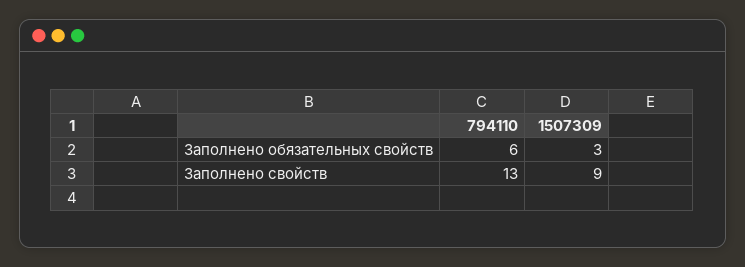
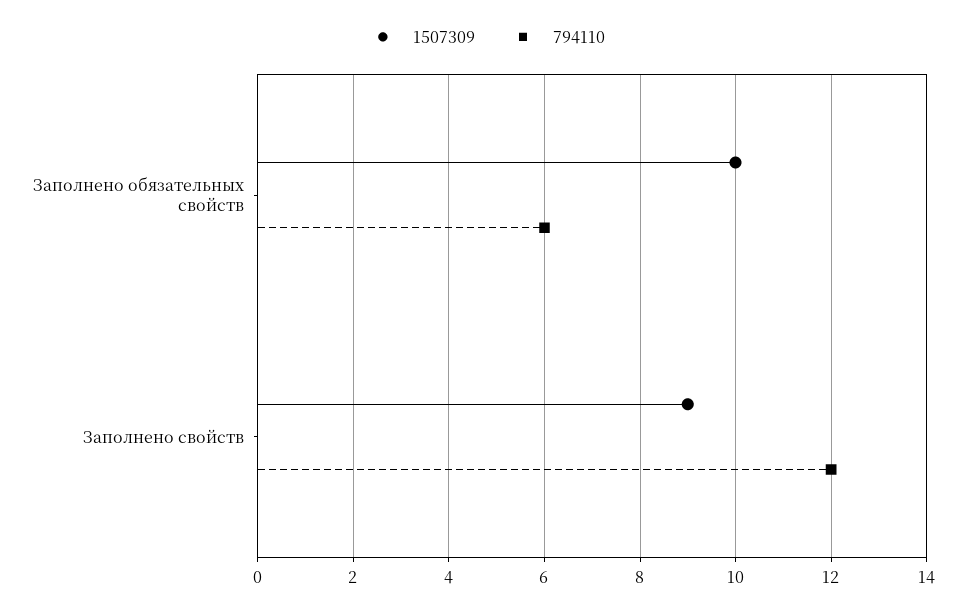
  {
    "794110": {
      "Заполнено обязательных свойств": 6,
-     "Заполнено свойств": 13
+     "Заполнено свойств": 12
    },
    "1507309": {
-     "Заполнено обязательных свойств": 3,
+     "Заполнено обязательных свойств": 10,
      "Заполнено свойств": 9
    }
  }

